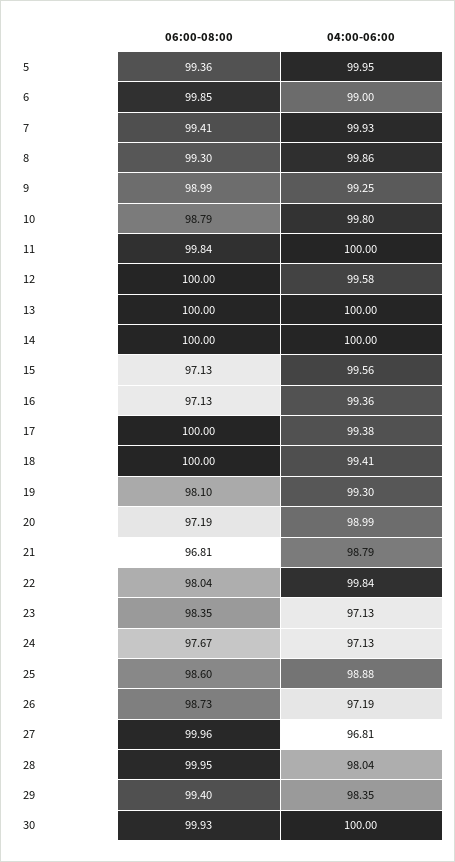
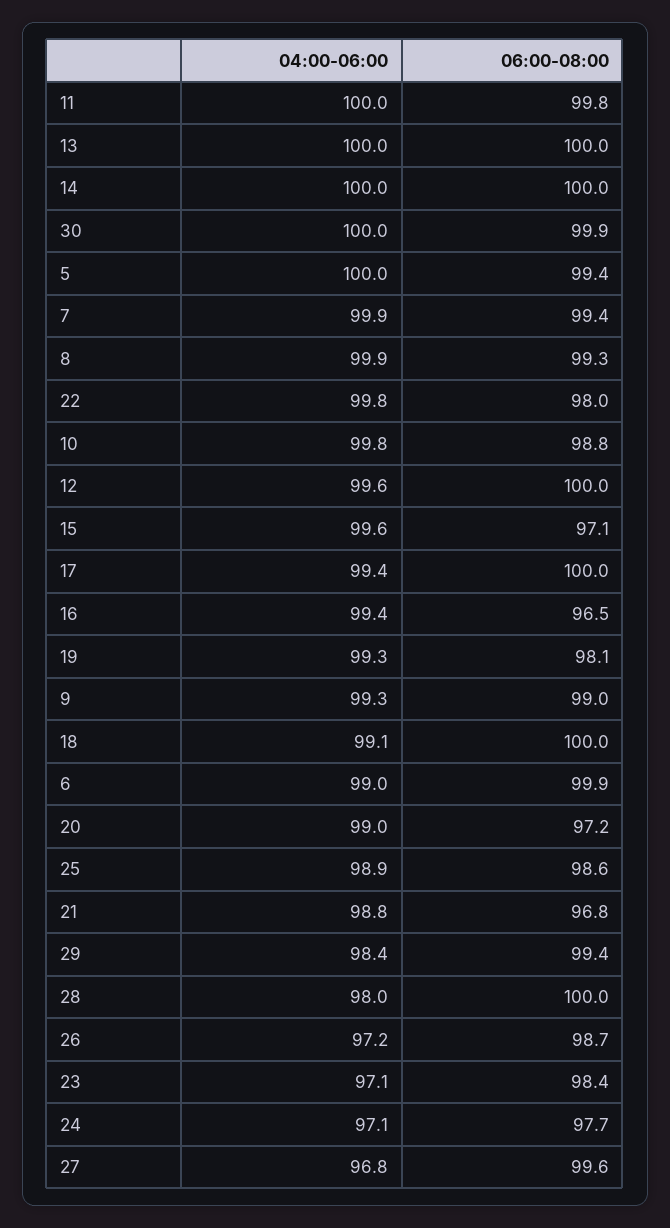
  {
    "06:00-08:00": {
      "5": 99.36,
      "6": 99.85,
      "7": 99.41,
      "8": 99.3,
      "9": 98.99,
      "10": 98.79,
      "11": 99.84,
      "12": 100,
      "13": 100,
      "14": 100,
      "15": 97.13,
-     "16": 97.13,
+     "16": 96.5,
      "17": 100,
      "18": 100,
      "19": 98.1,
      "20": 97.19,
      "21": 96.81,
      "22": 98.04,
      "23": 98.35,
      "24": 97.67,
      "25": 98.6,
      "26": 98.73,
-     "27": 99.96,
+     "27": 99.6,
      "28": 99.95,
      "29": 99.4,
      "30": 99.93
    },
    "04:00-06:00": {
      "5": 99.95,
      "6": 99,
      "7": 99.93,
      "8": 99.86,
      "9": 99.25,
      "10": 99.8,
      "11": 100,
      "12": 99.58,
      "13": 100,
      "14": 100,
      "15": 99.56,
      "16": 99.36,
      "17": 99.38,
-     "18": 99.41,
+     "18": 99.1,
      "19": 99.3,
      "20": 98.99,
      "21": 98.79,
      "22": 99.84,
      "23": 97.13,
      "24": 97.13,
      "25": 98.88,
      "26": 97.19,
      "27": 96.81,
      "28": 98.04,
      "29": 98.35,
      "30": 100
    }
  }

